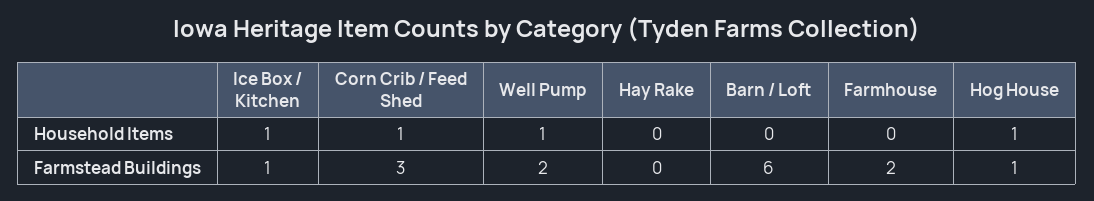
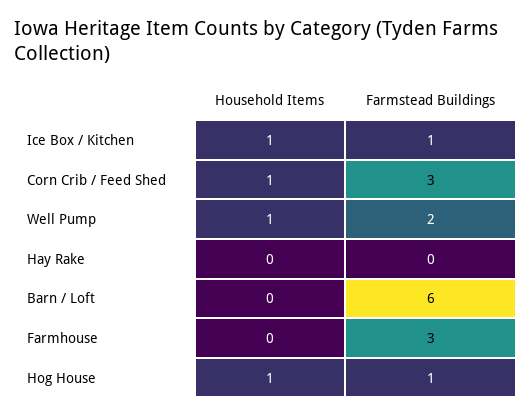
  {
    "Ice Box / Kitchen": {
      "Household Items": 1,
      "Farmstead Buildings": 1
    },
    "Corn Crib / Feed Shed": {
      "Household Items": 1,
      "Farmstead Buildings": 3
    },
    "Well Pump": {
      "Household Items": 1,
      "Farmstead Buildings": 2
    },
    "Hay Rake": {
      "Household Items": 0,
      "Farmstead Buildings": 0
    },
    "Barn / Loft": {
      "Household Items": 0,
      "Farmstead Buildings": 6
    },
    "Farmhouse": {
      "Household Items": 0,
-     "Farmstead Buildings": 2
+     "Farmstead Buildings": 3
    },
    "Hog House": {
      "Household Items": 1,
      "Farmstead Buildings": 1
    }
  }

